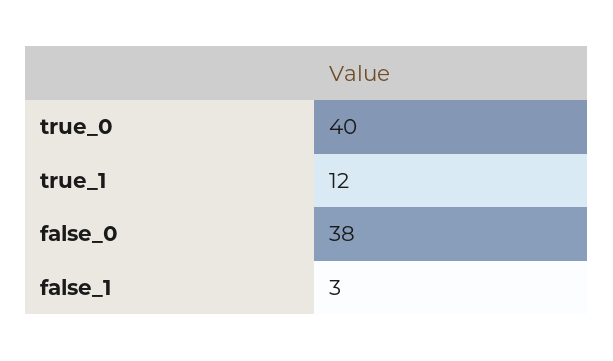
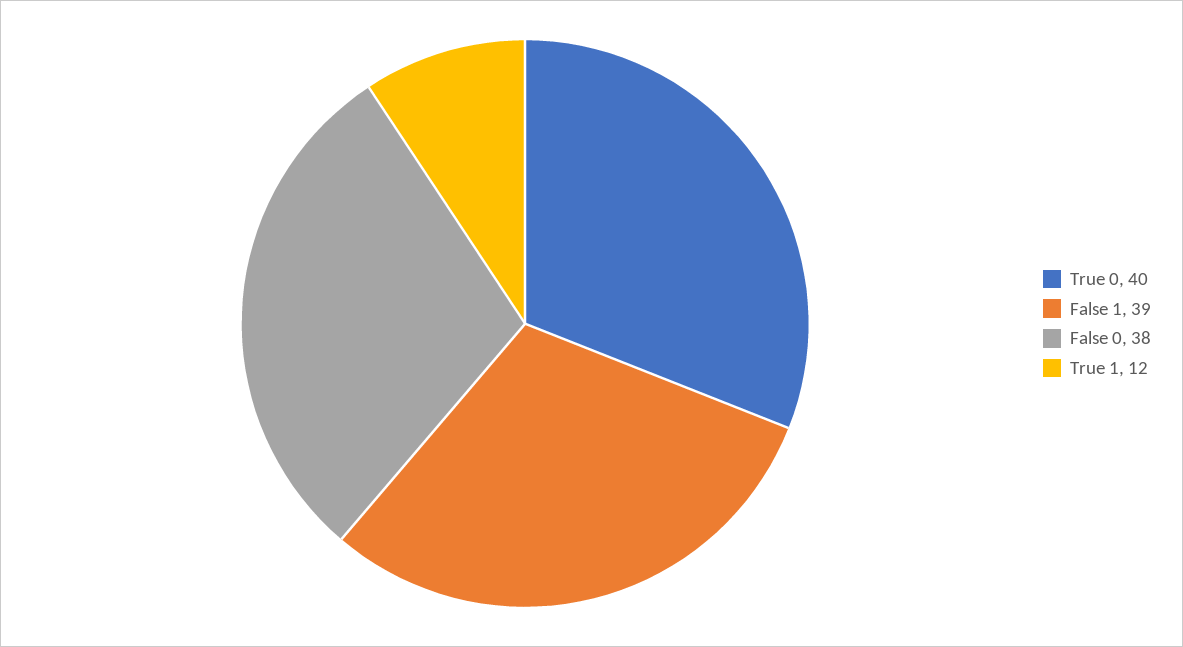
  {
    "true_0": 40,
    "true_1": 12,
    "false_0": 38,
-   "false_1": 3
+   "false_1": 39
  }

